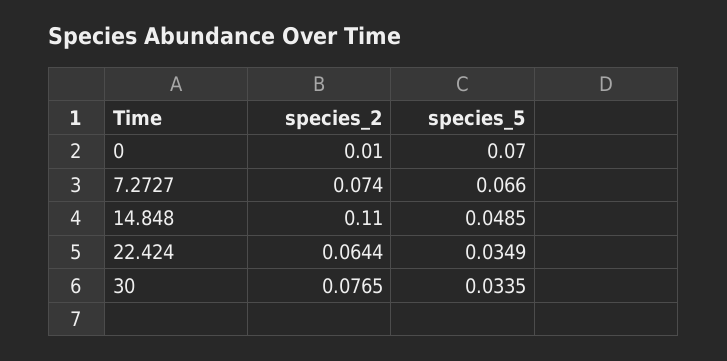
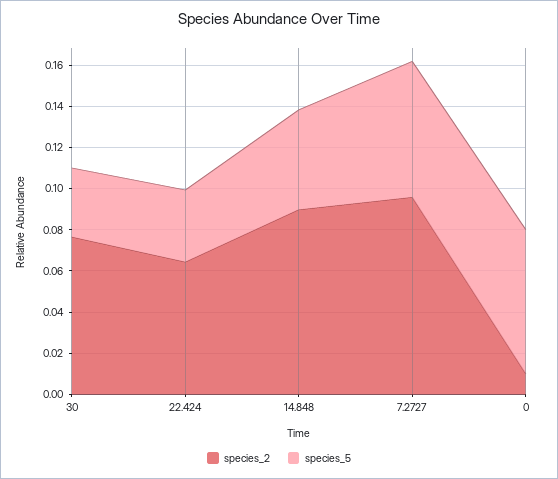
  {
    "species_2": {
      "0": 0.01,
-     "7.2727": 0.074,
+     "7.2727": 0.095,
-     "14.848": 0.11,
+     "14.848": 0.09,
      "22.424": 0.0644,
      "30": 0.0765
    },
    "species_5": {
      "0": 0.07,
      "7.2727": 0.066,
      "14.848": 0.0485,
      "22.424": 0.0349,
      "30": 0.0335
    }
  }

